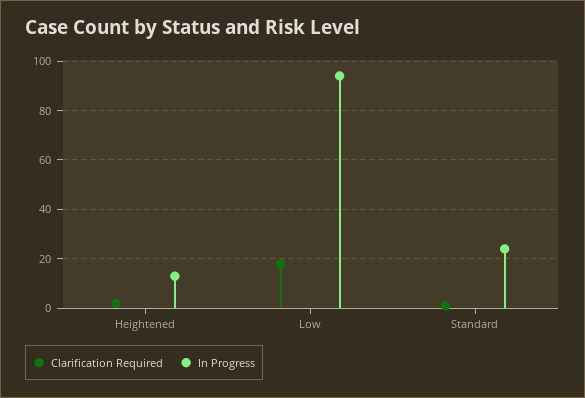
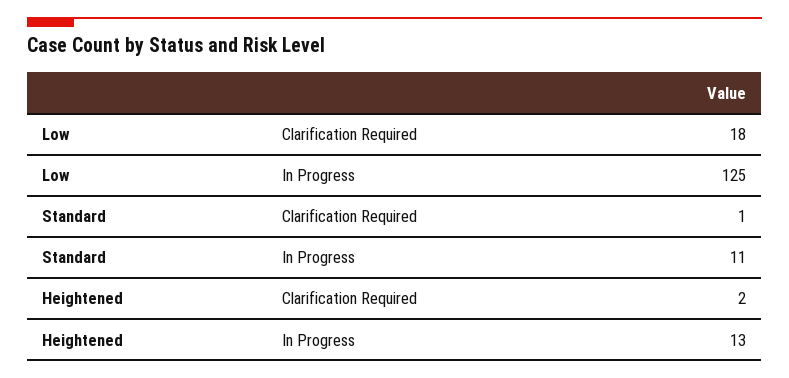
  {
    "Clarification Required": {
      "Heightened": 2,
      "Low": 18,
      "Standard": 1
    },
    "In Progress": {
      "Heightened": 13,
-     "Low": 95,
+     "Low": 125,
-     "Standard": 25
+     "Standard": 11
    }
  }

